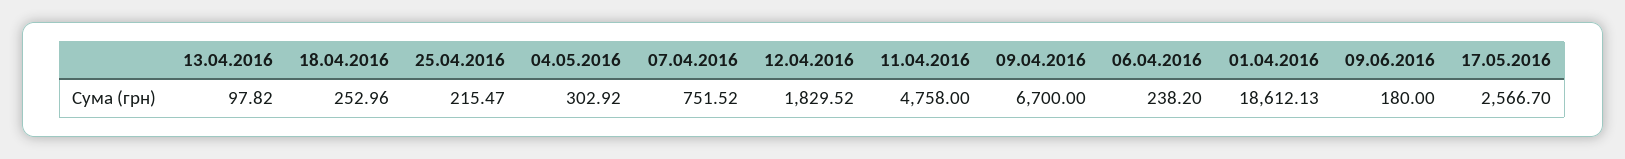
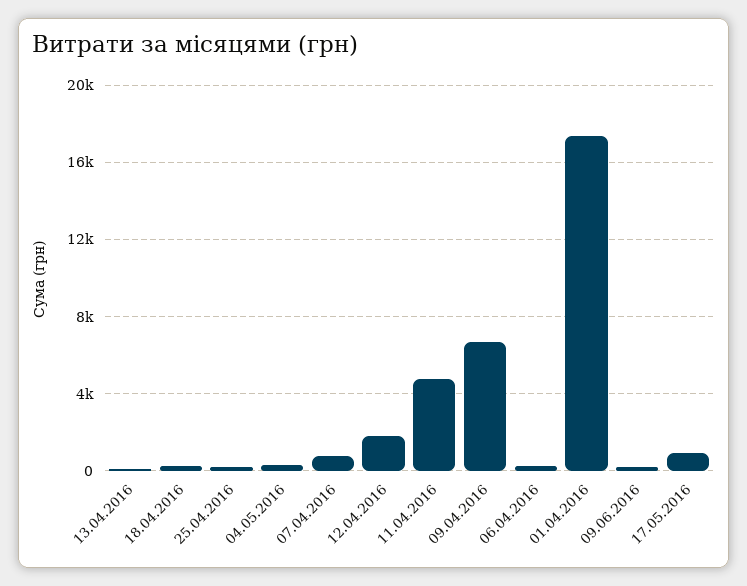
  {
    "13.04.2016": 97.82,
    "18.04.2016": 252.96,
    "25.04.2016": 215.47,
    "04.05.2016": 302.92,
    "07.04.2016": 751.52,
    "12.04.2016": 1829.52,
    "11.04.2016": 4758,
    "09.04.2016": 6700,
    "06.04.2016": 238.2,
-   "01.04.2016": 18612.13,
+   "01.04.2016": 17500,
    "09.06.2016": 180,
-   "17.05.2016": 2566.7
+   "17.05.2016": 1000
  }

